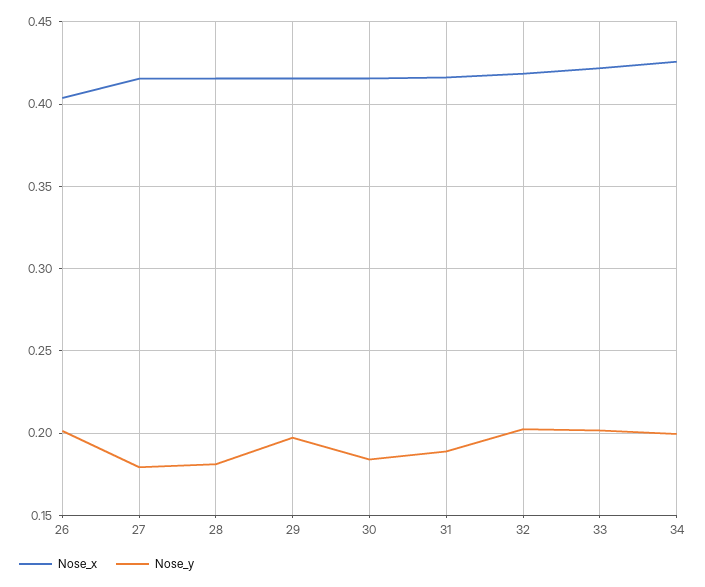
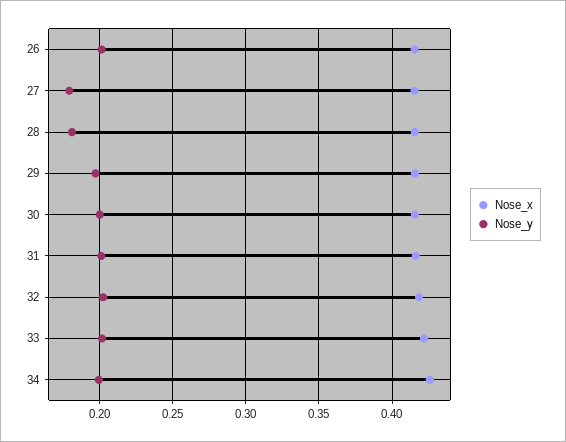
  {
    "Nose_x": {
-     "26": 0.405,
+     "26": 0.415,
      "27": 0.415,
      "28": 0.415,
      "29": 0.415,
      "30": 0.415,
      "31": 0.415,
      "32": 0.42,
      "33": 0.42,
      "34": 0.425
    },
    "Nose_y": {
      "26": 0.2,
      "27": 0.18,
      "28": 0.18,
      "29": 0.195,
-     "30": 0.185,
+     "30": 0.2,
-     "31": 0.19,
+     "31": 0.2,
      "32": 0.2,
      "33": 0.2,
      "34": 0.2
    }
  }

